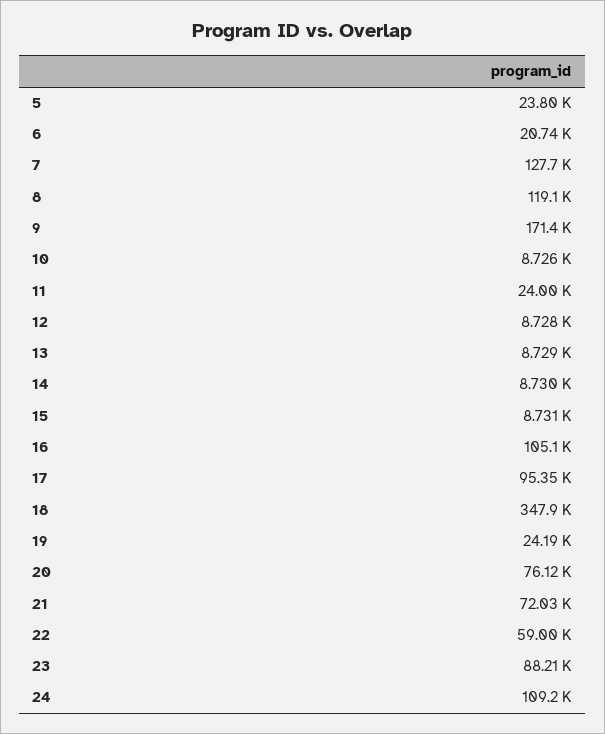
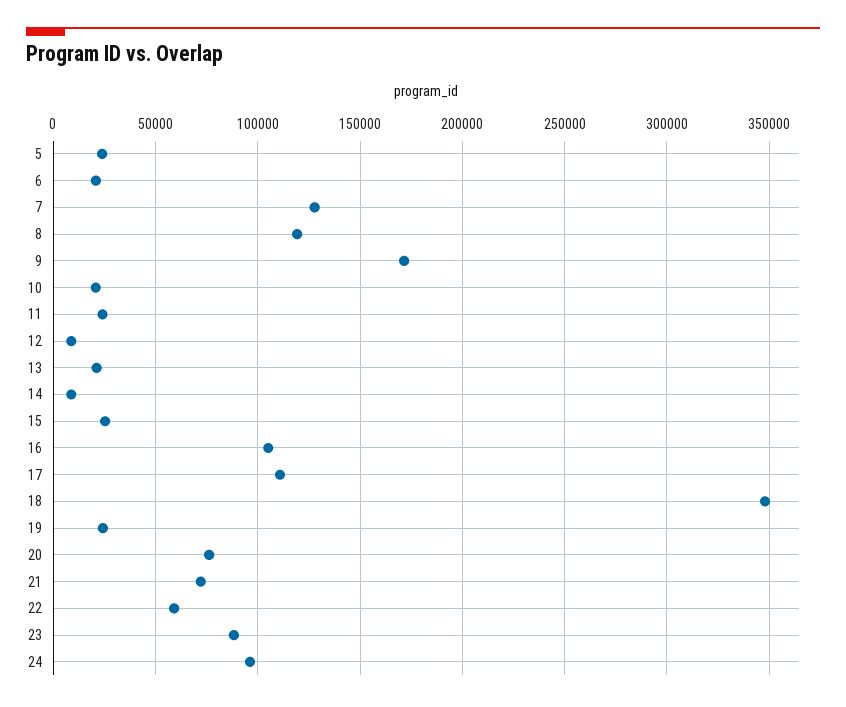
  {
    "5": 23800,
    "6": 20740,
    "7": 127700,
    "8": 119100,
    "9": 171400,
-   "10": 8726,
+   "10": 20000,
    "11": 24000,
    "12": 8728,
-   "13": 8729,
+   "13": 20000,
    "14": 8730,
-   "15": 8731,
+   "15": 25000,
    "16": 105100,
-   "17": 95350,
+   "17": 110000,
    "18": 347900,
    "19": 24190,
    "20": 76120,
    "21": 72030,
    "22": 59000,
    "23": 88210,
-   "24": 109200
+   "24": 95000
  }

